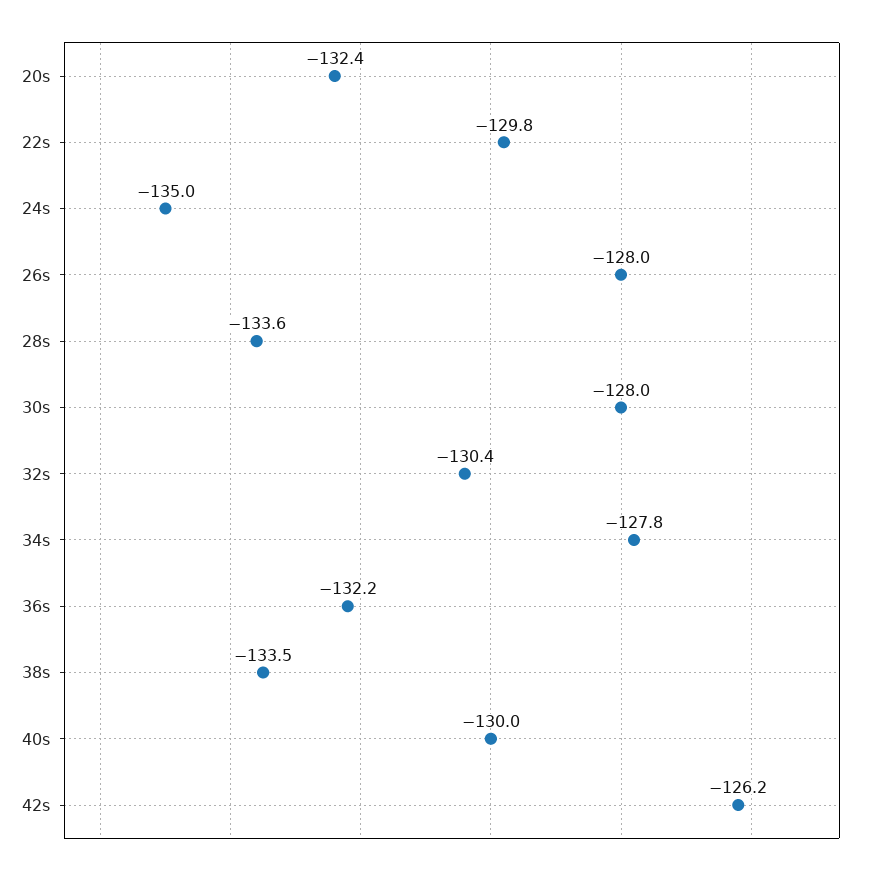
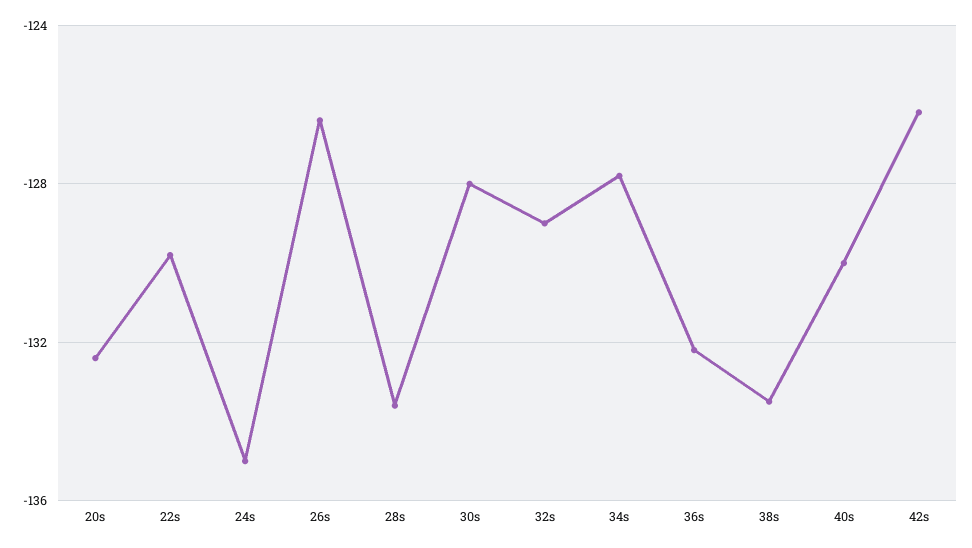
  {
    "20s": -132.4,
    "22s": -129.8,
    "24s": -135,
-   "26s": -128,
+   "26s": -126.5,
    "28s": -133.6,
    "30s": -128,
-   "32s": -130.4,
+   "32s": -129,
    "34s": -127.8,
    "36s": -132.2,
    "38s": -133.5,
    "40s": -130,
    "42s": -126.2
  }

